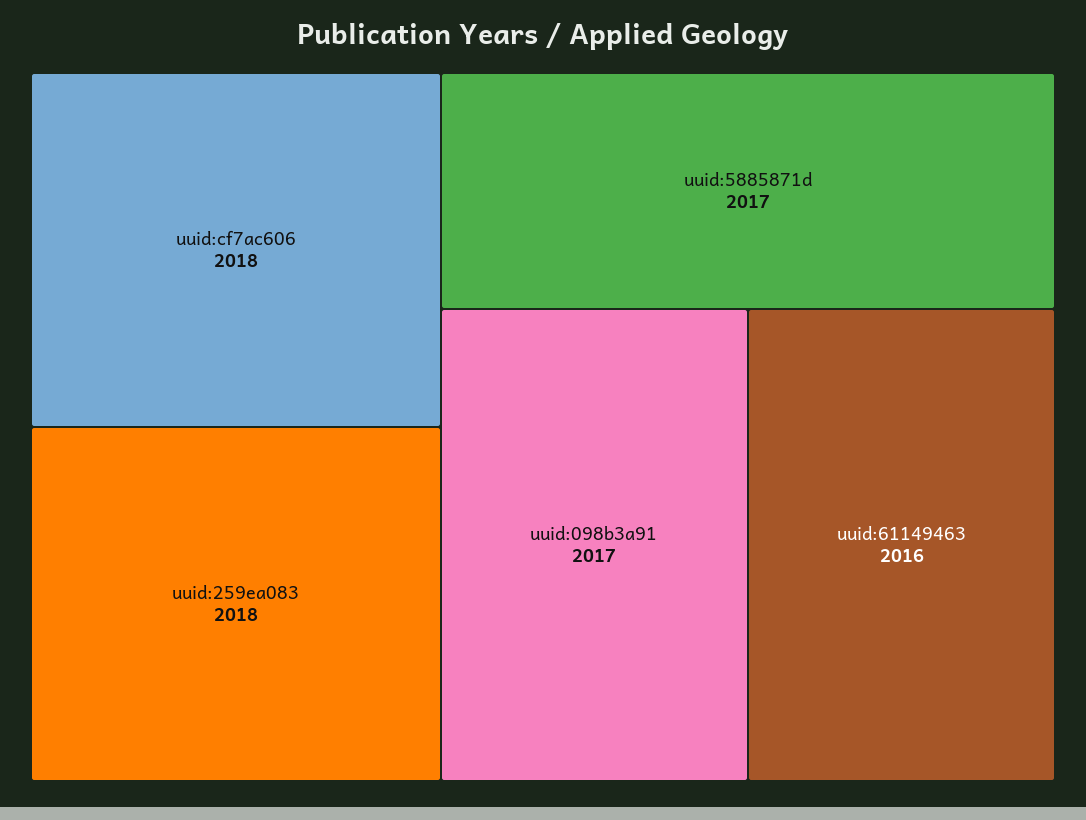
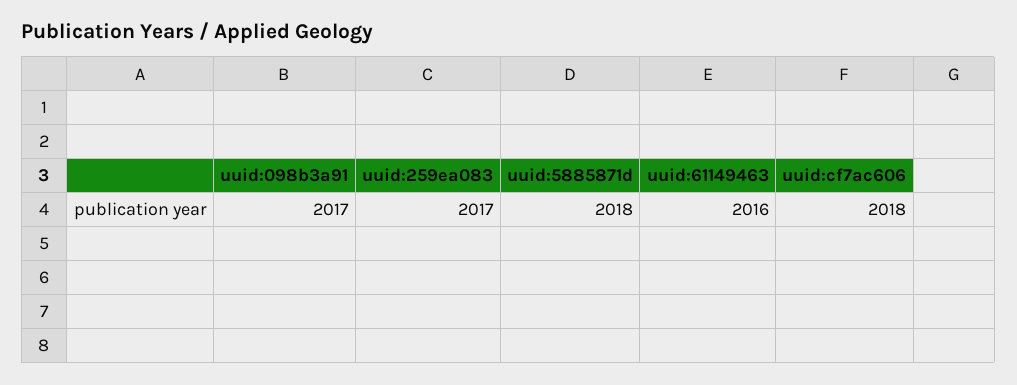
  {
    "uuid:cf7ac606": 2018,
-   "uuid:259ea083": 2018,
+   "uuid:259ea083": 2017,
-   "uuid:5885871d": 2017,
+   "uuid:5885871d": 2018,
    "uuid:098b3a91": 2017,
    "uuid:61149463": 2016
  }

